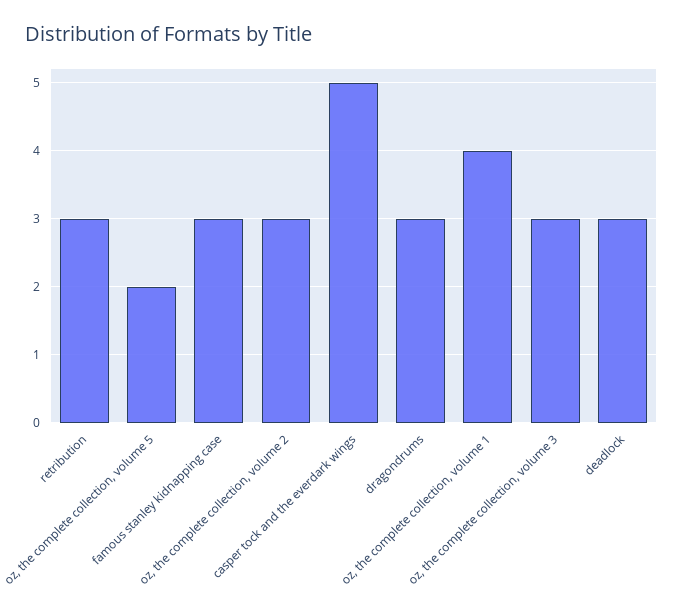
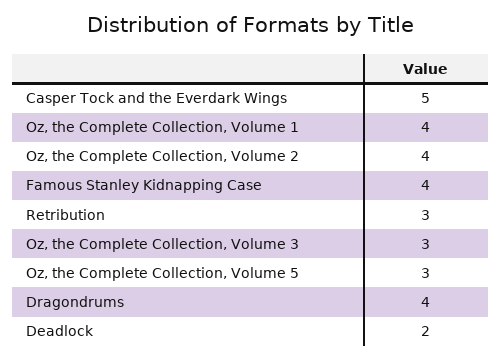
  {
    "retribution": 3,
-   "oz, the complete collection, volume 5": 2,
+   "oz, the complete collection, volume 5": 3,
-   "famous stanley kidnapping case": 3,
+   "famous stanley kidnapping case": 4,
-   "oz, the complete collection, volume 2": 3,
+   "oz, the complete collection, volume 2": 4,
    "casper tock and the everdark wings": 5,
-   "dragondrums": 3,
+   "dragondrums": 4,
    "oz, the complete collection, volume 1": 4,
    "oz, the complete collection, volume 3": 3,
-   "deadlock": 3
+   "deadlock": 2
  }

